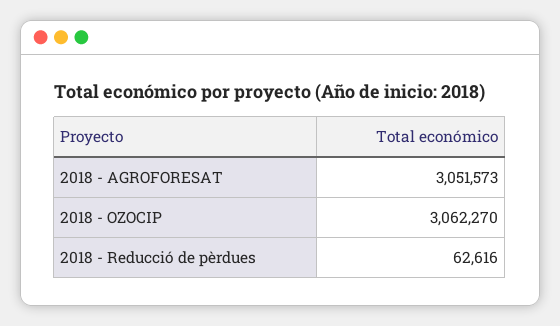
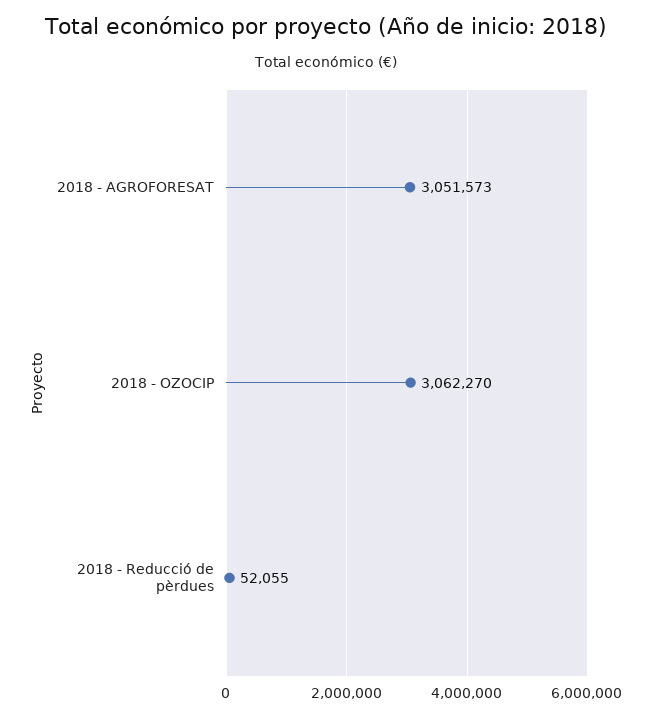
  {
    "2018 - AGROFORESAT": 3051573,
    "2018 - OZOCIP": 3062270,
-   "2018 - Reducció de pèrdues": 62616
+   "2018 - Reducció de pèrdues": 52055
  }

